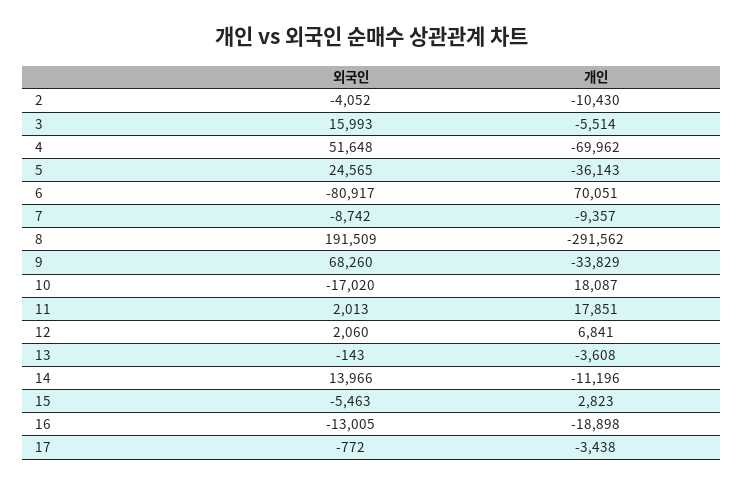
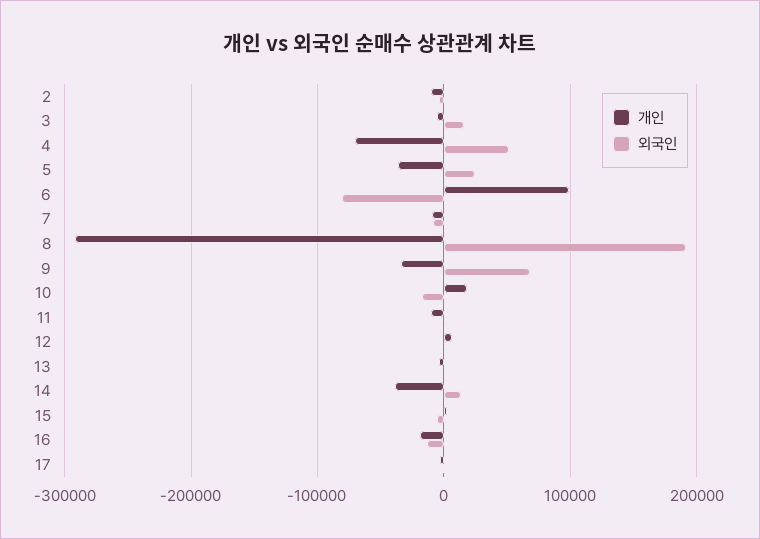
  {
    "외국인": {
      "2": -4052,
      "3": 15993,
      "4": 51648,
      "5": 24565,
      "6": -80917,
      "7": -8742,
      "8": 191509,
      "9": 68260,
      "10": -17020,
      "11": 2013,
      "12": 2060,
      "13": -143,
      "14": 13966,
      "15": -5463,
      "16": -13005,
      "17": -772
    },
    "개인": {
      "2": -10430,
      "3": -5514,
      "4": -69962,
      "5": -36143,
-     "6": 70051,
+     "6": 100000,
      "7": -9357,
      "8": -291562,
      "9": -33829,
      "10": 18087,
-     "11": 17851,
+     "11": -10000,
      "12": 6841,
      "13": -3608,
-     "14": -11196,
+     "14": -40000,
      "15": 2823,
      "16": -18898,
      "17": -3438
    }
  }

